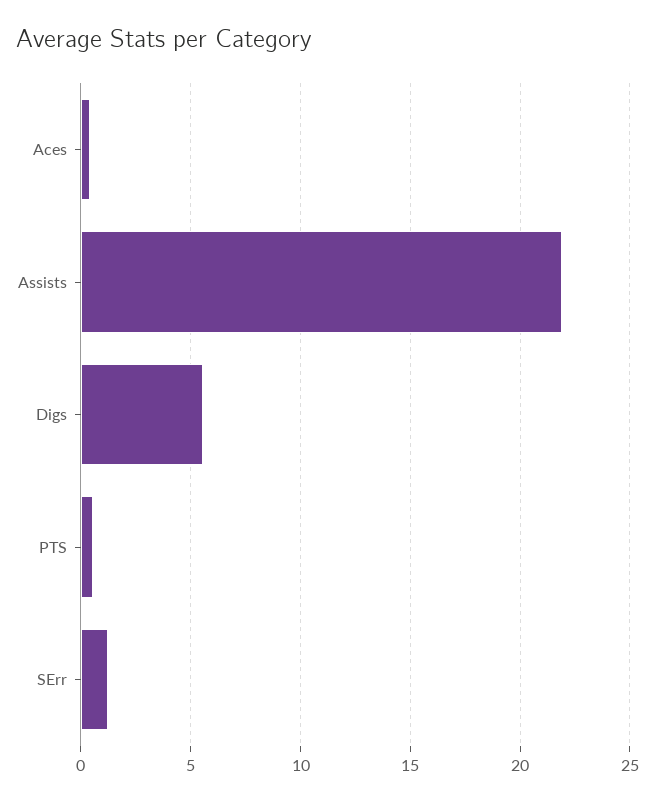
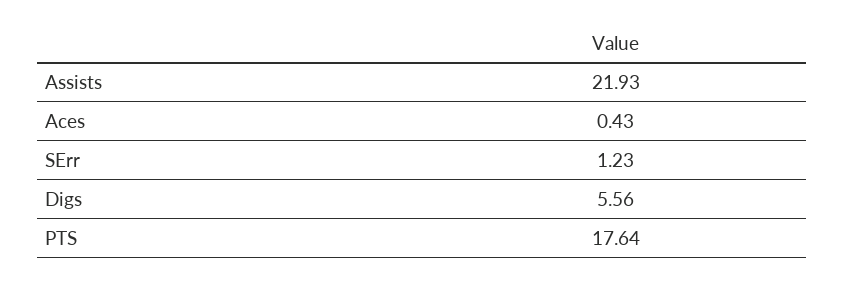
  {
    "Aces": 0.43,
    "Assists": 21.93,
    "Digs": 5.56,
-   "PTS": 0.5,
+   "PTS": 17.64,
    "SErr": 1.23
  }

